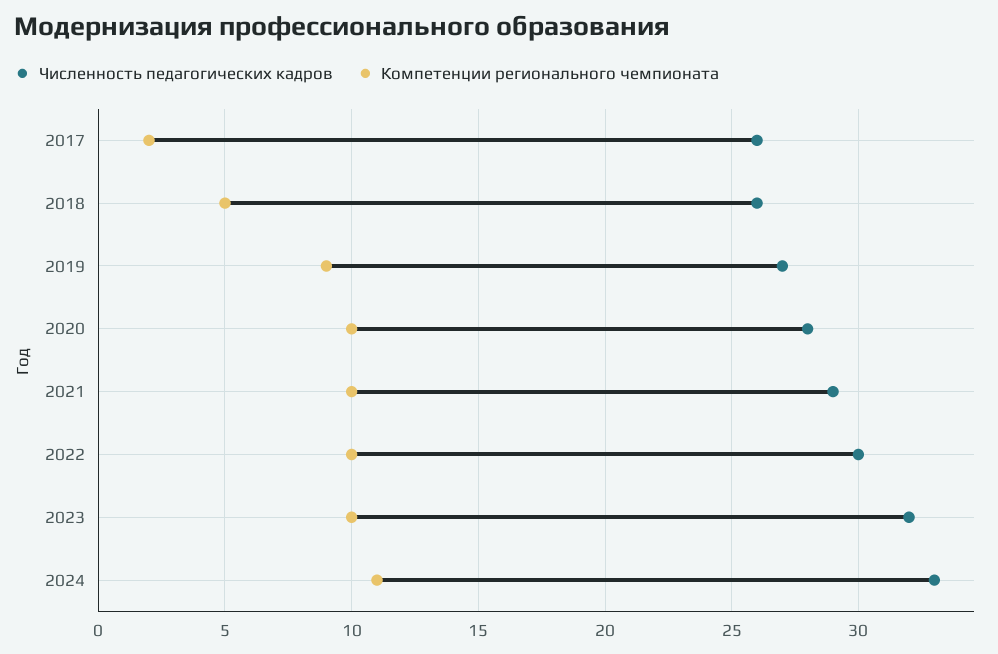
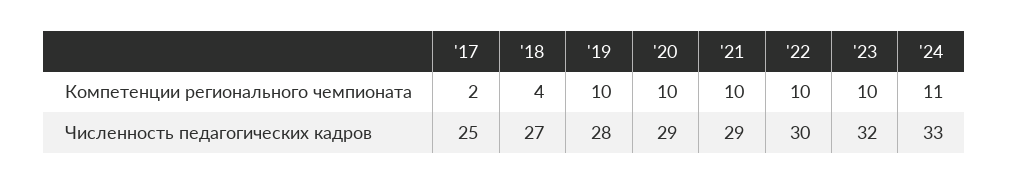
  {
    "Численность педагогических кадров": {
-     "2017": 26,
+     "2017": 25,
-     "2018": 26,
+     "2018": 27,
-     "2019": 27,
+     "2019": 28,
-     "2020": 28,
+     "2020": 29,
      "2021": 29,
      "2022": 30,
      "2023": 32,
      "2024": 33
    },
    "Компетенции регионального чемпионата": {
      "2017": 2,
-     "2018": 5,
+     "2018": 4,
-     "2019": 9,
+     "2019": 10,
      "2020": 10,
      "2021": 10,
      "2022": 10,
      "2023": 10,
      "2024": 11
    }
  }

